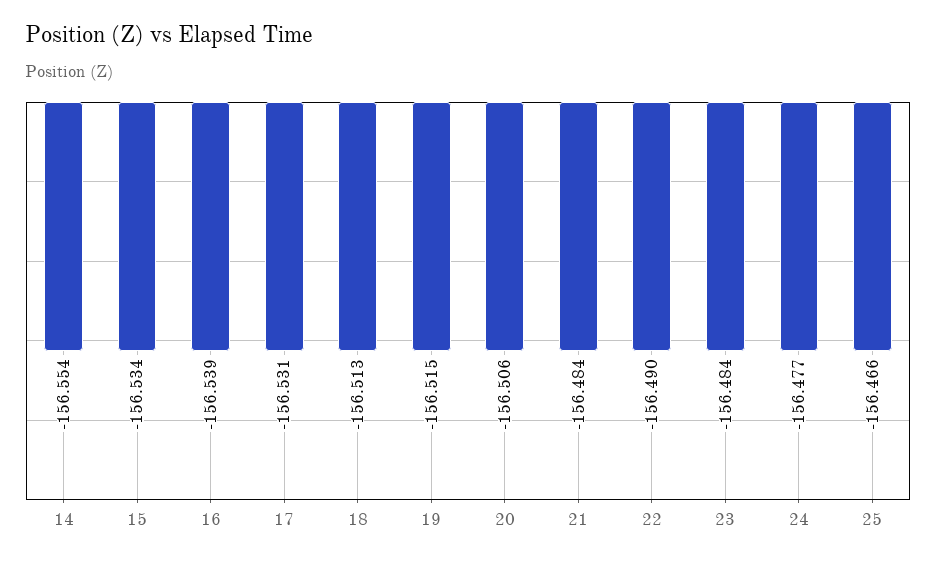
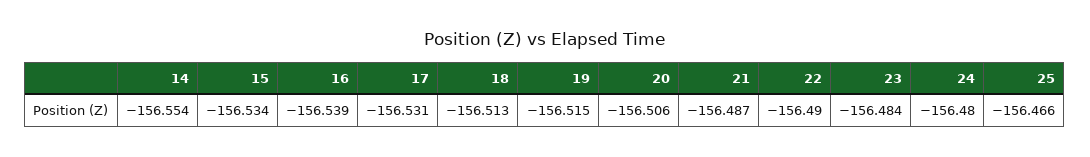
  {
    "14": -156.554,
    "15": -156.534,
    "16": -156.539,
    "17": -156.531,
    "18": -156.513,
    "19": -156.515,
    "20": -156.506,
-   "21": -156.484,
+   "21": -156.487,
    "22": -156.49,
    "23": -156.484,
-   "24": -156.477,
+   "24": -156.48,
    "25": -156.466
  }

